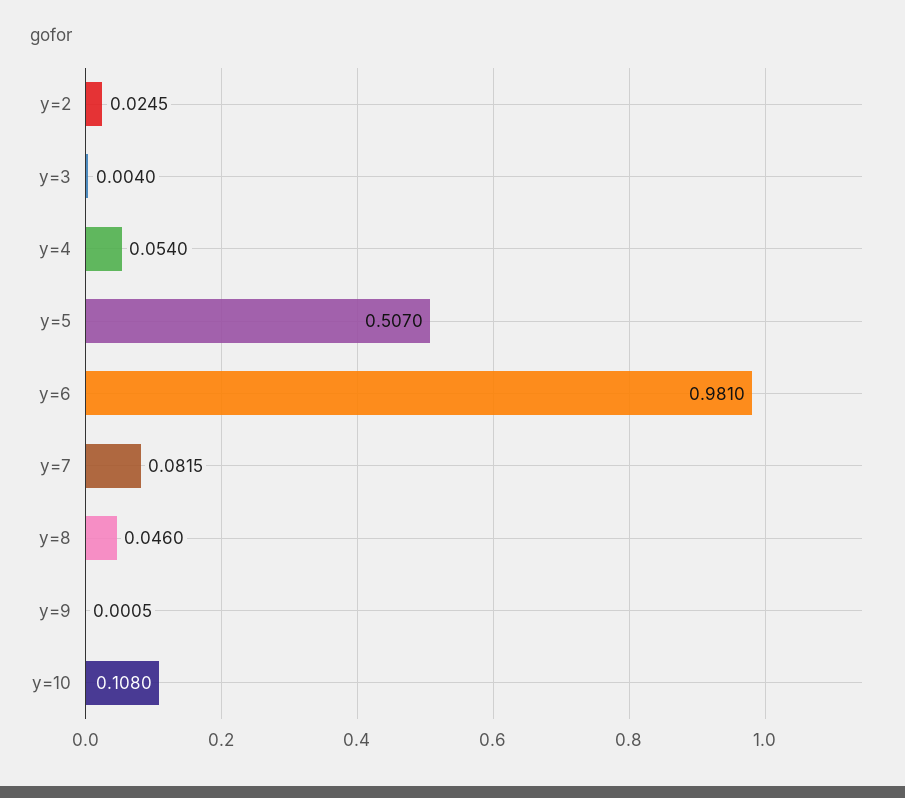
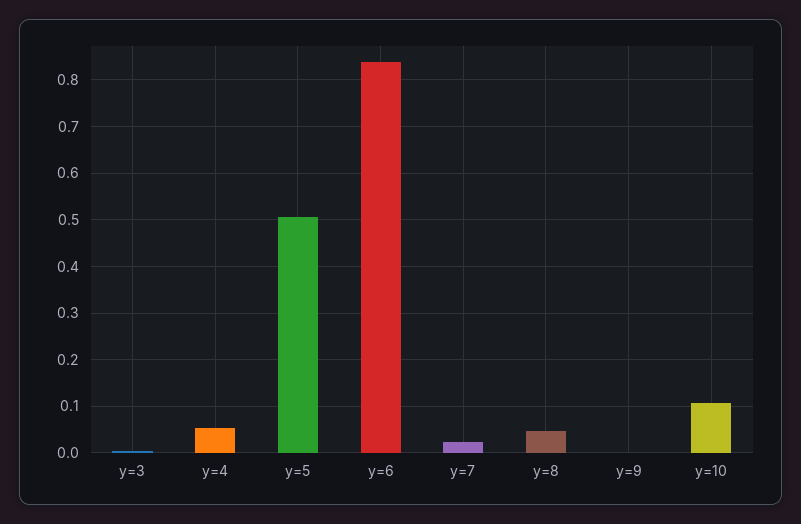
  {
-   "y=2": 0.0245,
    "y=3": 0.004,
    "y=4": 0.054,
    "y=5": 0.507,
-   "y=6": 0.981,
+   "y=6": 0.84,
-   "y=7": 0.0815,
+   "y=7": 0.02,
    "y=8": 0.046,
    "y=9": 0.0005,
    "y=10": 0.108
  }

